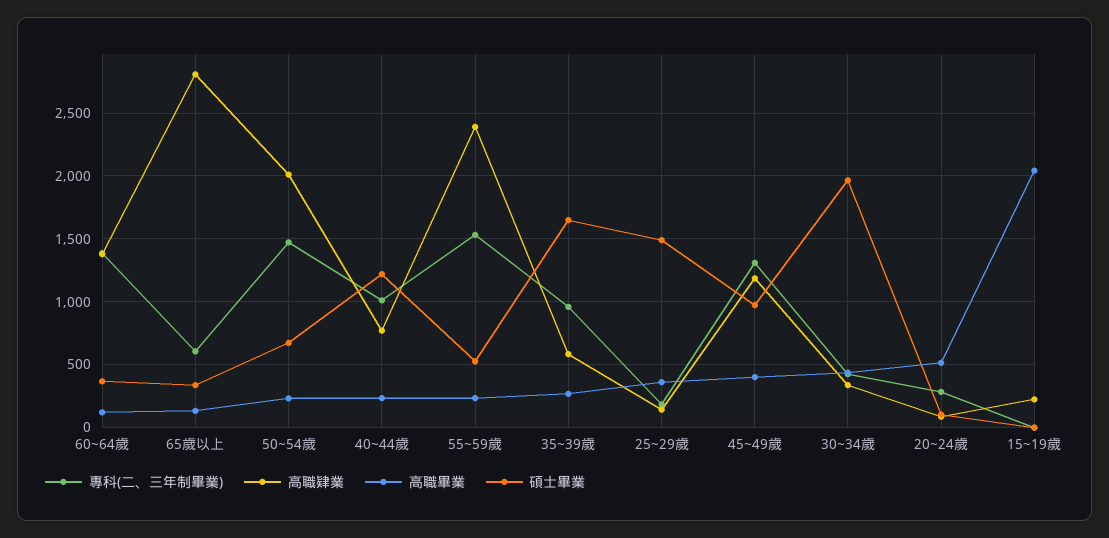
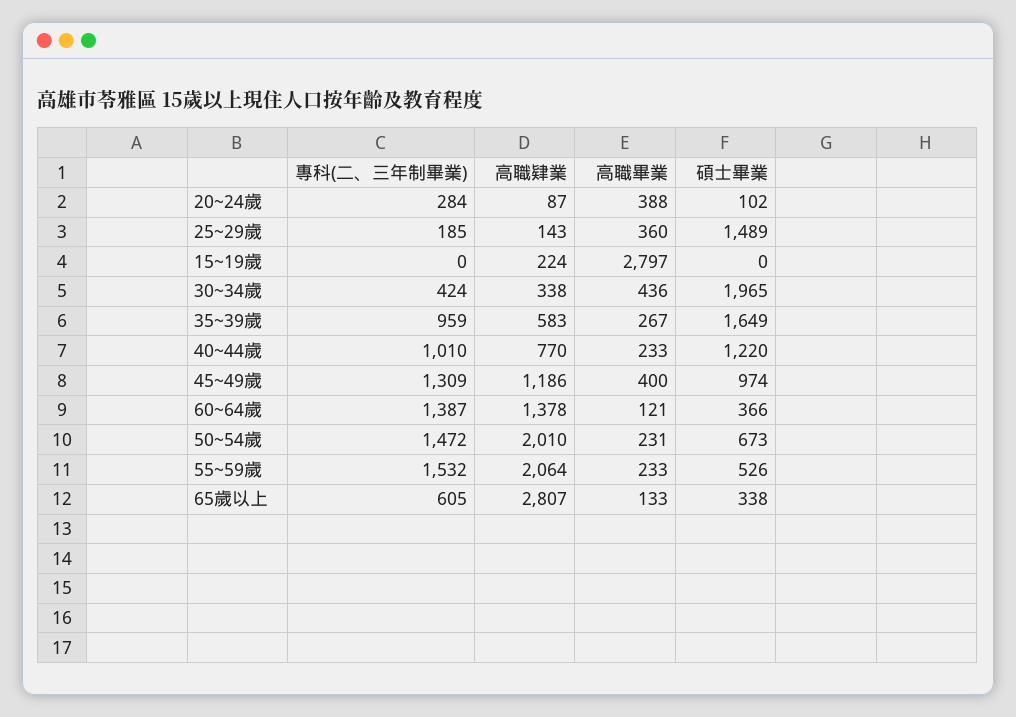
  {
    "專科(二、三年制畢業)": {
      "60~64歲": 1387,
      "65歲以上": 605,
      "50~54歲": 1472,
      "40~44歲": 1010,
      "55~59歲": 1532,
      "35~39歲": 959,
      "25~29歲": 185,
      "45~49歲": 1309,
      "30~34歲": 424,
      "20~24歲": 284,
      "15~19歲": 0
    },
    "高職肄業": {
      "60~64歲": 1378,
      "65歲以上": 2807,
      "50~54歲": 2010,
      "40~44歲": 770,
-     "55~59歲": 2400,
+     "55~59歲": 2064,
      "35~39歲": 583,
      "25~29歲": 143,
      "45~49歲": 1186,
      "30~34歲": 338,
      "20~24歲": 87,
      "15~19歲": 224
    },
    "高職畢業": {
      "60~64歲": 121,
      "65歲以上": 133,
      "50~54歲": 231,
      "40~44歲": 233,
      "55~59歲": 233,
      "35~39歲": 267,
      "25~29歲": 360,
      "45~49歲": 400,
      "30~34歲": 436,
-     "20~24歲": 500,
+     "20~24歲": 388,
-     "15~19歲": 2050
+     "15~19歲": 2797
    },
    "碩士畢業": {
      "60~64歲": 366,
      "65歲以上": 338,
      "50~54歲": 673,
      "40~44歲": 1220,
      "55~59歲": 526,
      "35~39歲": 1649,
      "25~29歲": 1489,
      "45~49歲": 974,
      "30~34歲": 1965,
      "20~24歲": 102,
      "15~19歲": 0
    }
  }

